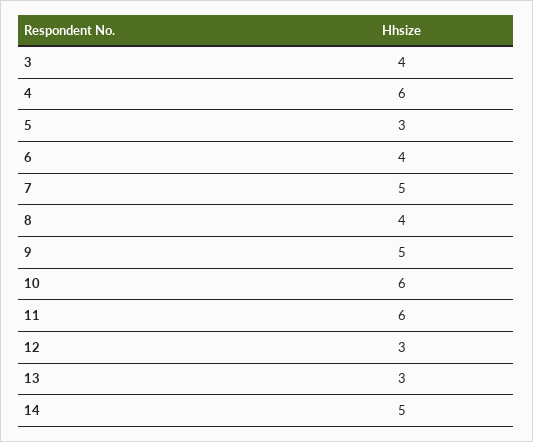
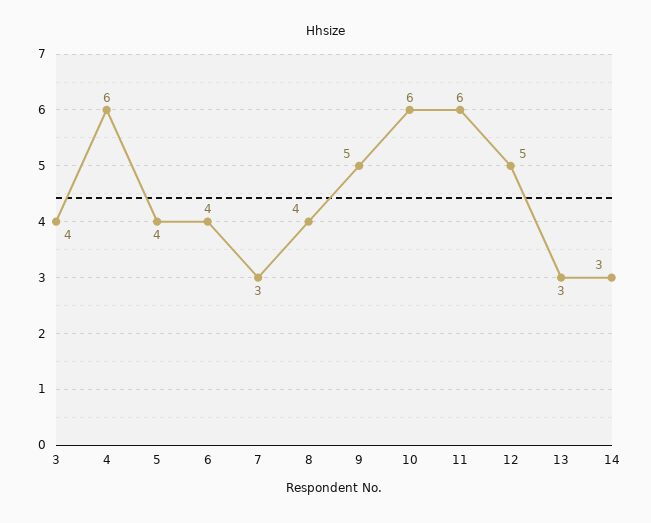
  {
    "3": 4,
    "4": 6,
-   "5": 3,
+   "5": 4,
    "6": 4,
-   "7": 5,
+   "7": 3,
    "8": 4,
    "9": 5,
    "10": 6,
    "11": 6,
-   "12": 3,
+   "12": 5,
    "13": 3,
-   "14": 5
+   "14": 3
  }

